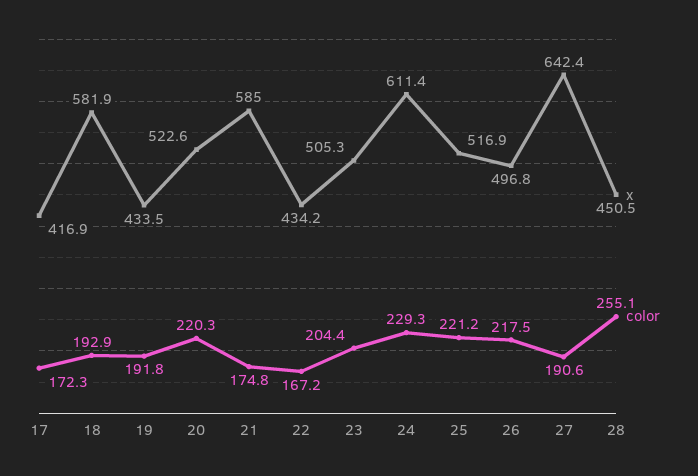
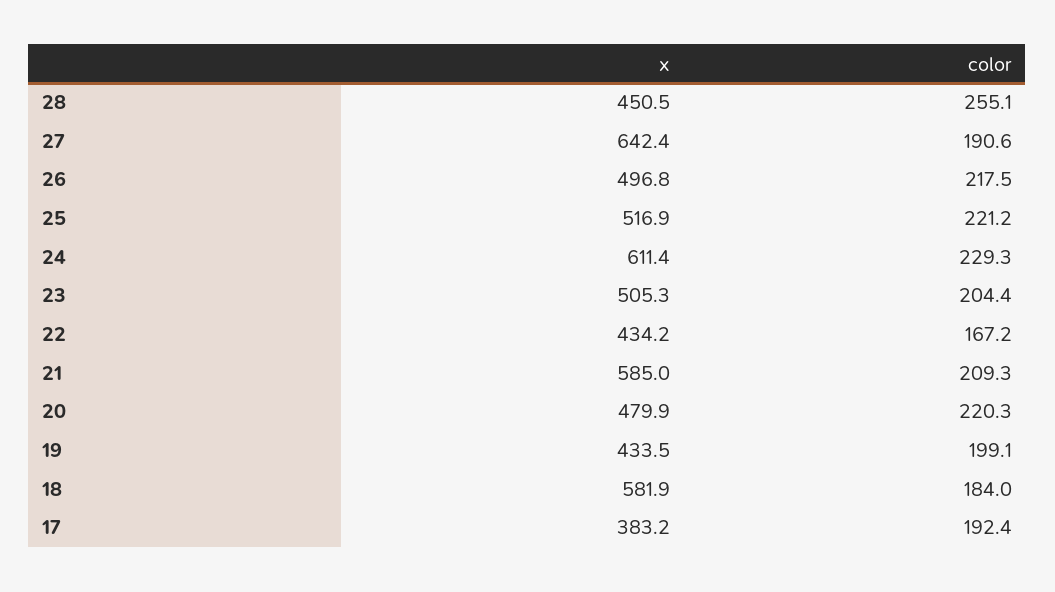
  {
    "x": {
-     "17": 416.9,
+     "17": 383.2,
      "18": 581.9,
      "19": 433.5,
-     "20": 522.6,
+     "20": 479.9,
      "21": 585,
      "22": 434.2,
      "23": 505.3,
      "24": 611.4,
      "25": 516.9,
      "26": 496.8,
      "27": 642.4,
      "28": 450.5
    },
    "color": {
-     "17": 172.3,
+     "17": 192.4,
-     "18": 192.9,
+     "18": 184,
-     "19": 191.8,
+     "19": 199.1,
      "20": 220.3,
-     "21": 174.8,
+     "21": 209.3,
      "22": 167.2,
      "23": 204.4,
      "24": 229.3,
      "25": 221.2,
      "26": 217.5,
      "27": 190.6,
      "28": 255.1
    }
  }

